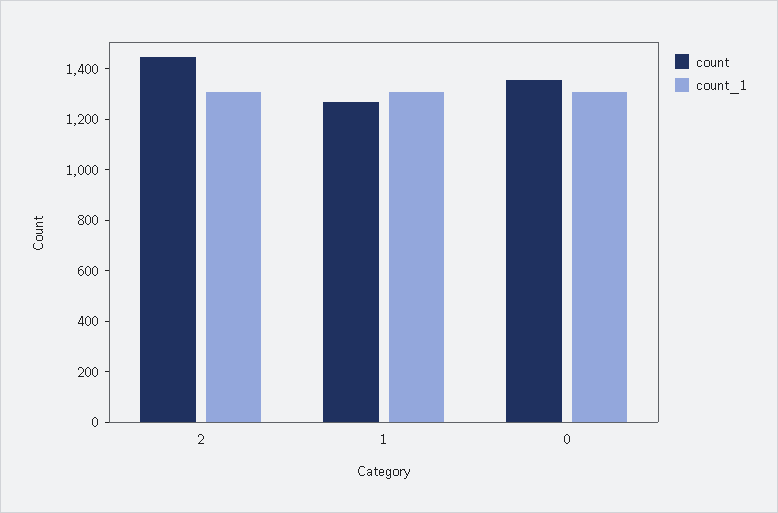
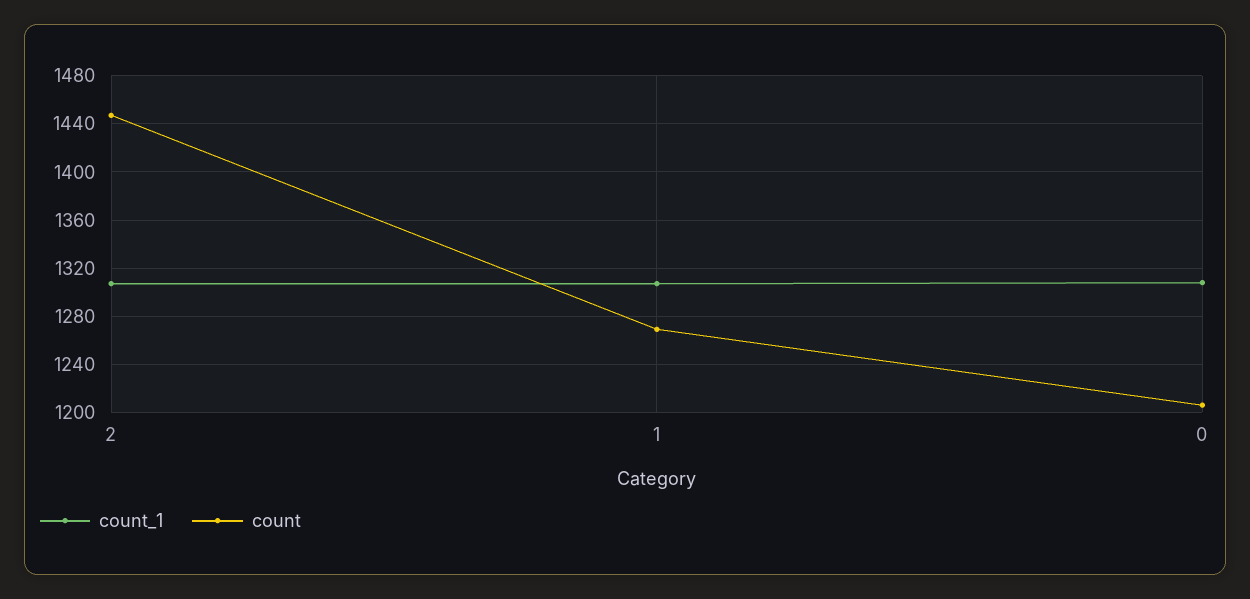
  {
    "count": {
      "2": 1445,
      "1": 1270,
-     "0": 1350
+     "0": 1205
    },
    "count_1": {
      "2": 1305,
      "1": 1305,
      "0": 1310
    }
  }

